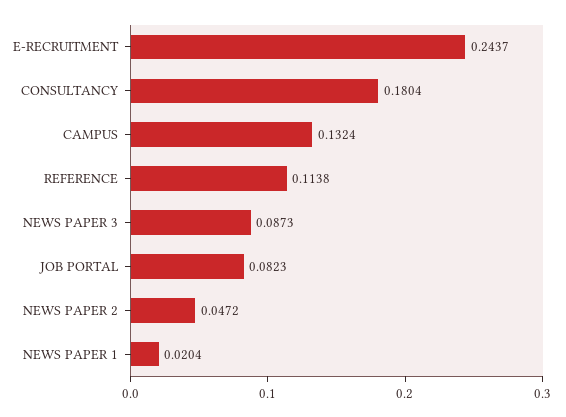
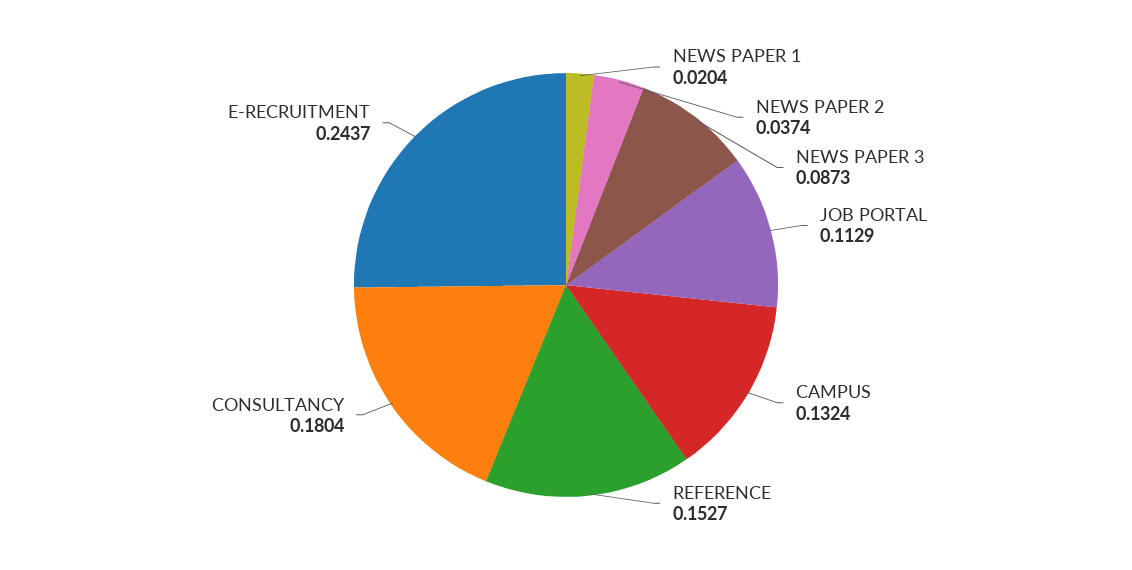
  {
    "E-RECRUITMENT": 0.2437,
    "CONSULTANCY": 0.1804,
    "CAMPUS": 0.1324,
-   "REFERENCE": 0.1138,
+   "REFERENCE": 0.1527,
    "NEWS PAPER 3": 0.0873,
-   "JOB PORTAL": 0.0823,
+   "JOB PORTAL": 0.1129,
-   "NEWS PAPER 2": 0.0472,
+   "NEWS PAPER 2": 0.0374,
    "NEWS PAPER 1": 0.0204
  }

